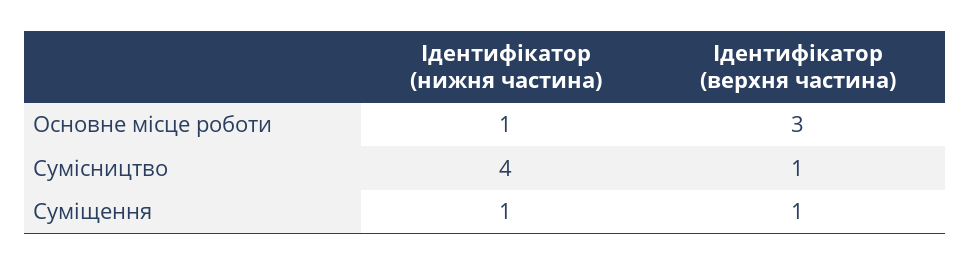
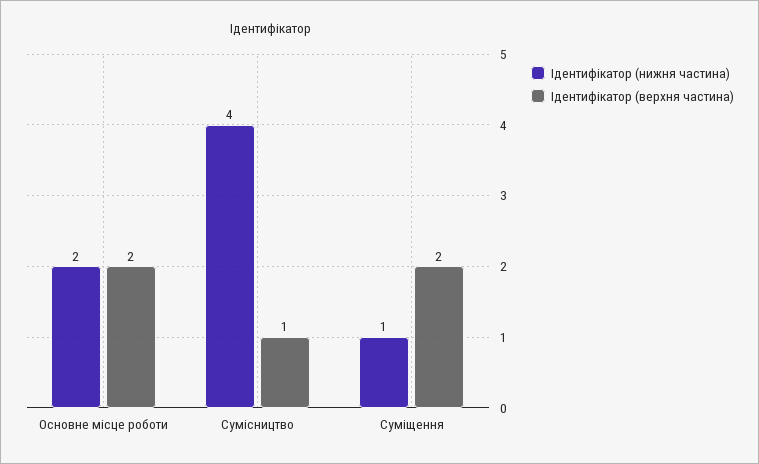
  {
    "Ідентифікатор (нижня частина)": {
-     "Основне місце роботи": 1,
+     "Основне місце роботи": 2,
      "Сумісництво": 4,
      "Суміщення": 1
    },
    "Ідентифікатор (верхня частина)": {
-     "Основне місце роботи": 3,
+     "Основне місце роботи": 2,
      "Сумісництво": 1,
-     "Суміщення": 1
+     "Суміщення": 2
    }
  }

